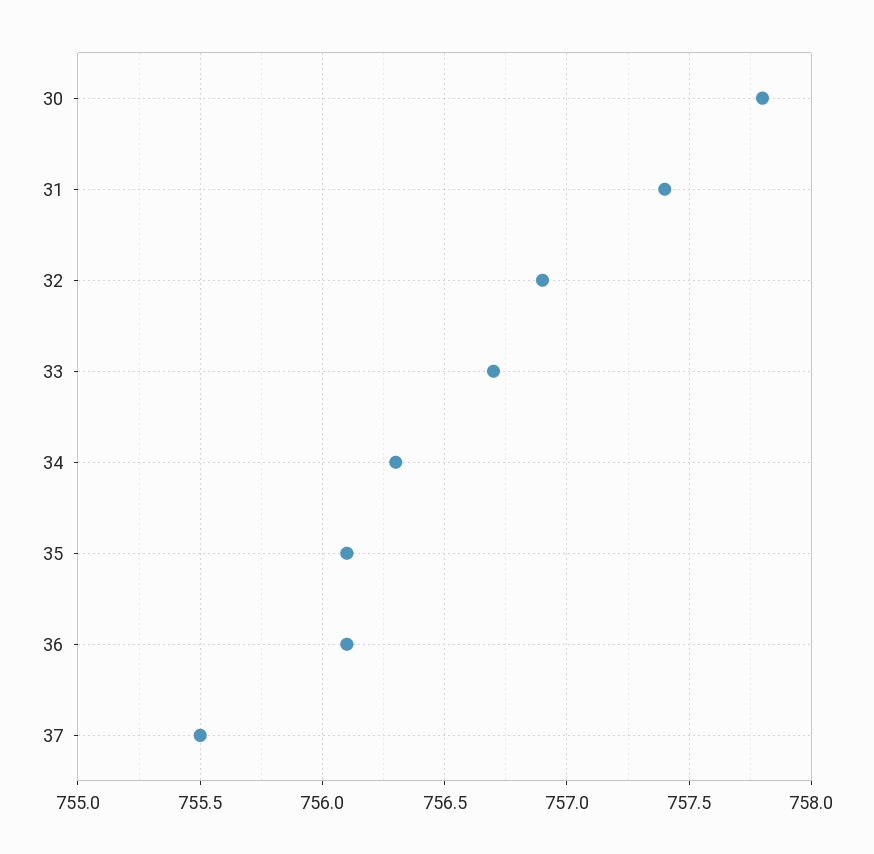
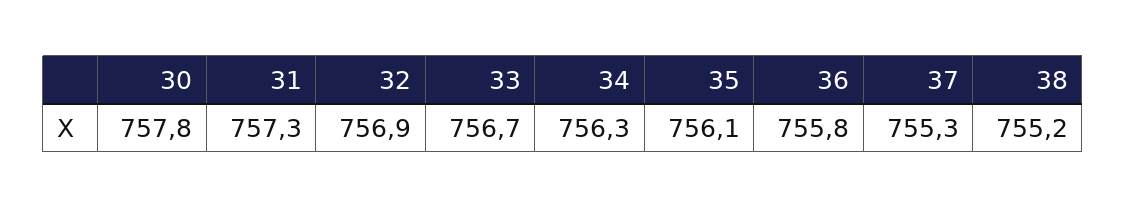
  {
    "30": 757.8,
-   "31": 757.4,
+   "31": 757.3,
    "32": 756.9,
    "33": 756.7,
    "34": 756.3,
    "35": 756.1,
-   "36": 756.1,
+   "36": 755.8,
-   "37": 755.5
+   "37": 755.3,
+   "38": 755.2
  }

